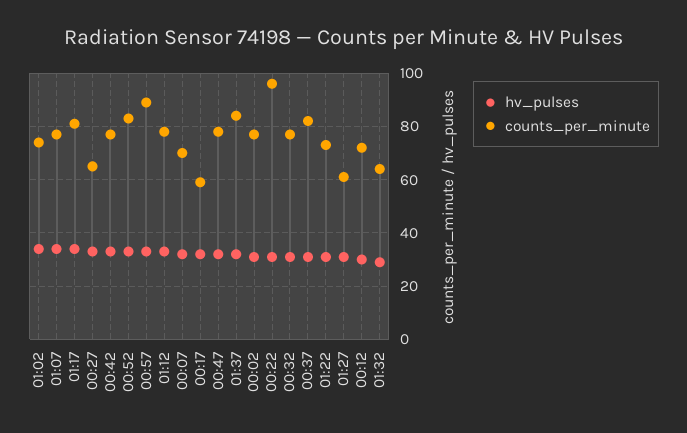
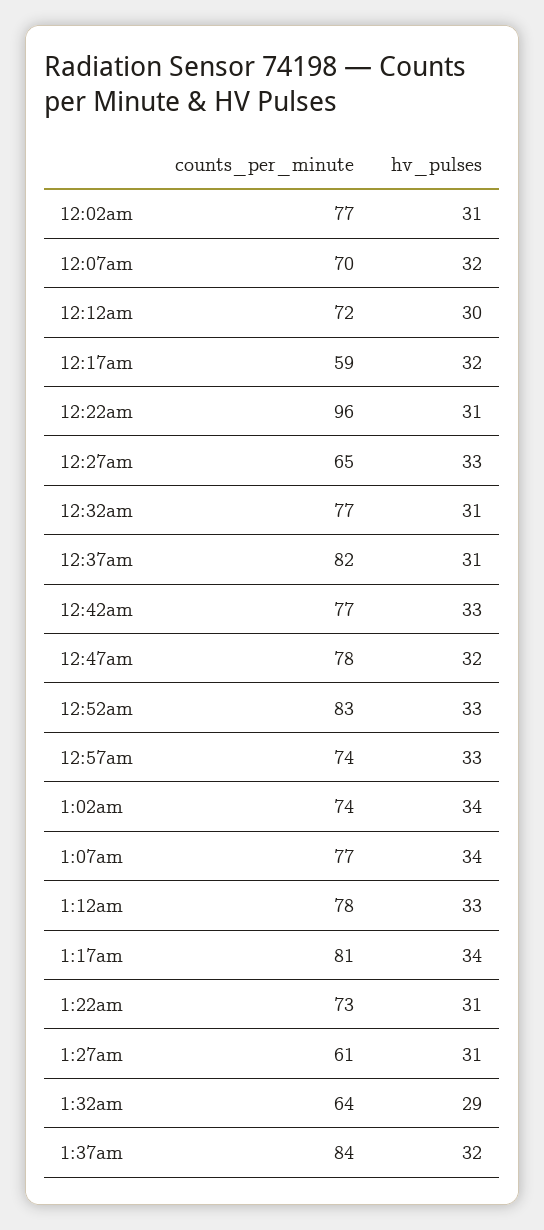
  {
    "hv_pulses": {
      "01:02": 34,
      "01:07": 34,
      "01:17": 34,
      "00:27": 33,
      "00:42": 33,
      "00:52": 33,
      "00:57": 33,
      "01:12": 33,
      "00:07": 32,
      "00:17": 32,
      "00:47": 32,
      "01:37": 32,
      "00:02": 31,
      "00:22": 31,
      "00:32": 31,
      "00:37": 31,
      "01:22": 31,
      "01:27": 31,
      "00:12": 30,
      "01:32": 29
    },
    "counts_per_minute": {
      "01:02": 74,
      "01:07": 77,
      "01:17": 81,
      "00:27": 65,
      "00:42": 77,
      "00:52": 83,
-     "00:57": 90,
+     "00:57": 74,
      "01:12": 78,
      "00:07": 70,
      "00:17": 59,
      "00:47": 78,
      "01:37": 84,
      "00:02": 77,
      "00:22": 96,
      "00:32": 77,
      "00:37": 82,
      "01:22": 73,
      "01:27": 61,
      "00:12": 72,
      "01:32": 64
    }
  }

